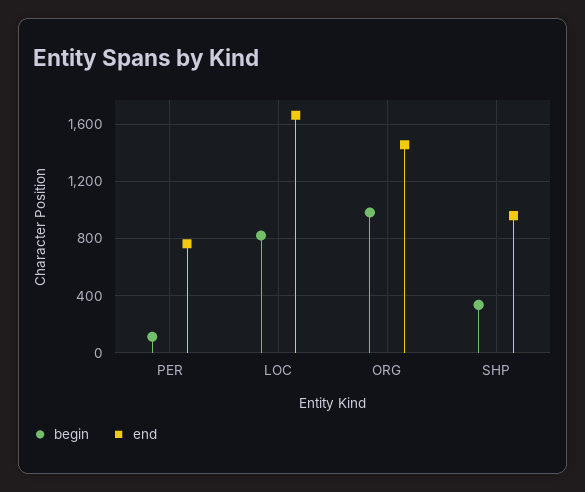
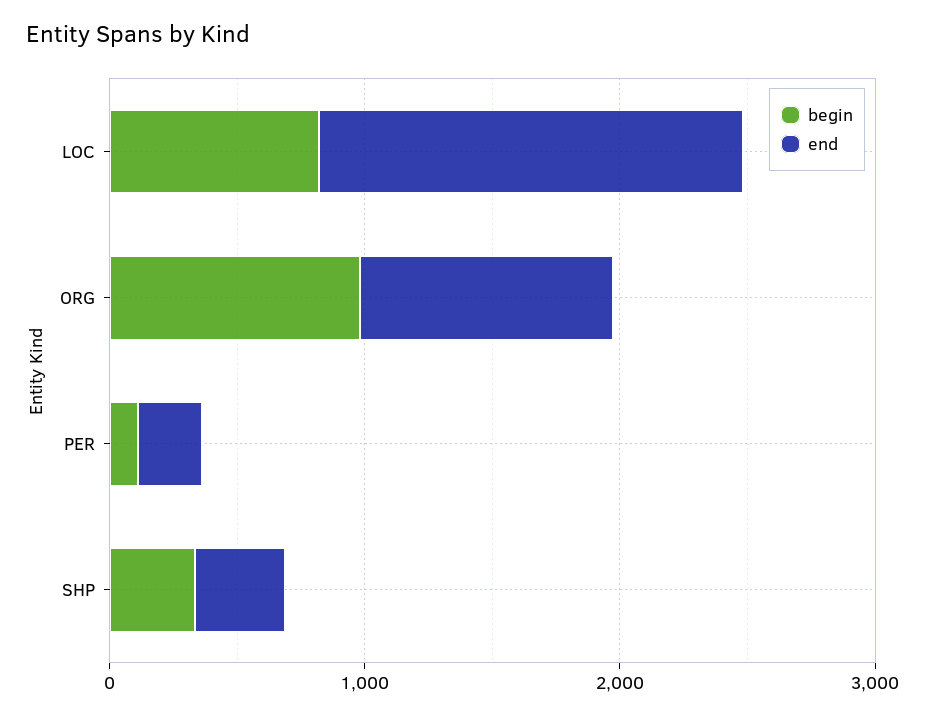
  {
    "begin": {
      "PER": 100,
      "LOC": 800,
      "ORG": 1000,
      "SHP": 350
    },
    "end": {
-     "PER": 750,
+     "PER": 200,
      "LOC": 1650,
-     "ORG": 1450,
+     "ORG": 1000,
-     "SHP": 950
+     "SHP": 400
    }
  }

